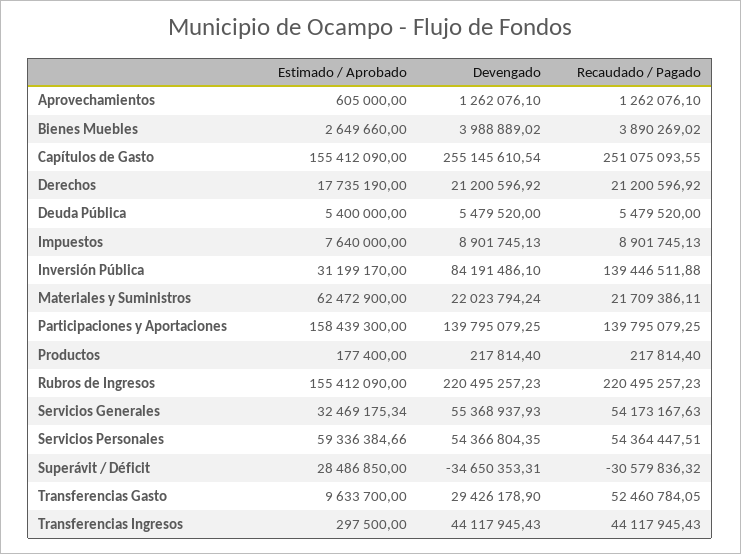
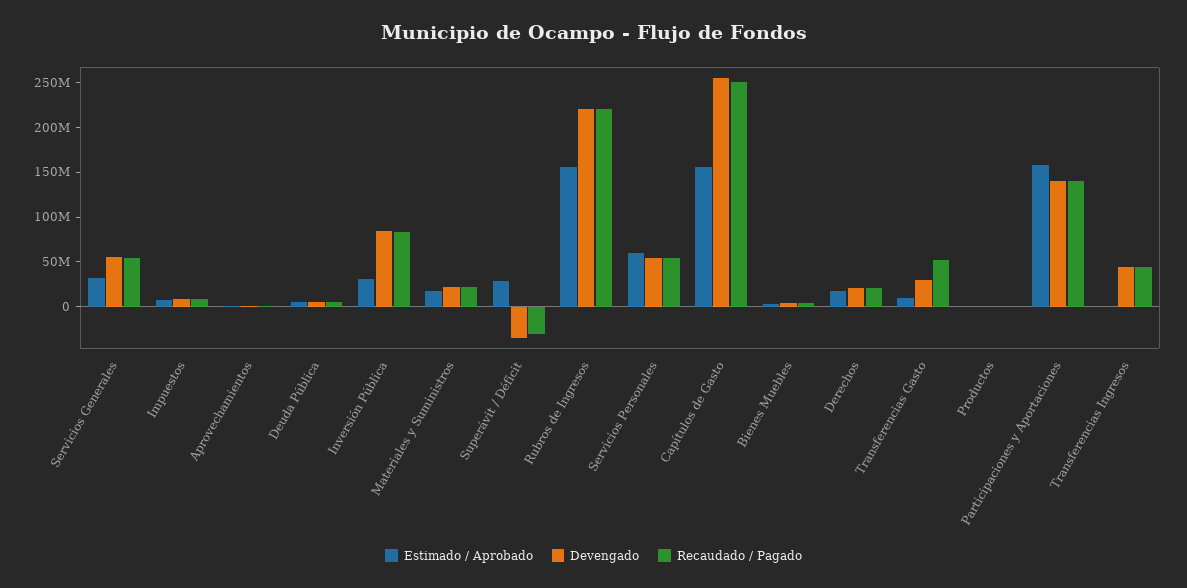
  {
    "Estimado / Aprobado": {
      "Aprovechamientos": 605000,
      "Bienes Muebles": 2649660,
      "Capítulos de Gasto": 155412090,
      "Derechos": 17735190,
      "Deuda Pública": 5400000,
      "Impuestos": 7640000,
      "Inversión Pública": 31199170,
-     "Materiales y Suministros": 62472900,
+     "Materiales y Suministros": 20000000,
      "Participaciones y Aportaciones": 158439300,
      "Productos": 177400,
      "Rubros de Ingresos": 155412090,
      "Servicios Generales": 32469175.34,
      "Servicios Personales": 59336384.66,
      "Superávit / Déficit": 28486850,
      "Transferencias Gasto": 9633700,
      "Transferencias Ingresos": 297500
    },
    "Devengado": {
      "Aprovechamientos": 1262076.1,
      "Bienes Muebles": 3988889.02,
      "Capítulos de Gasto": 255145610.54,
      "Derechos": 21200596.92,
      "Deuda Pública": 5479520,
      "Impuestos": 8901745.13,
      "Inversión Pública": 84191486.1,
      "Materiales y Suministros": 22023794.24,
      "Participaciones y Aportaciones": 139795079.25,
      "Productos": 217814.4,
      "Rubros de Ingresos": 220495257.23,
      "Servicios Generales": 55368937.93,
      "Servicios Personales": 54366804.35,
      "Superávit / Déficit": -34650353.31,
      "Transferencias Gasto": 29426178.9,
      "Transferencias Ingresos": 44117945.43
    },
    "Recaudado / Pagado": {
      "Aprovechamientos": 1262076.1,
      "Bienes Muebles": 3890269.02,
      "Capítulos de Gasto": 251075093.55,
      "Derechos": 21200596.92,
      "Deuda Pública": 5479520,
      "Impuestos": 8901745.13,
-     "Inversión Pública": 139446511.88,
+     "Inversión Pública": 80000000,
      "Materiales y Suministros": 21709386.11,
      "Participaciones y Aportaciones": 139795079.25,
      "Productos": 217814.4,
      "Rubros de Ingresos": 220495257.23,
      "Servicios Generales": 54173167.63,
      "Servicios Personales": 54364447.51,
      "Superávit / Déficit": -30579836.32,
      "Transferencias Gasto": 52460784.05,
      "Transferencias Ingresos": 44117945.43
    }
  }

